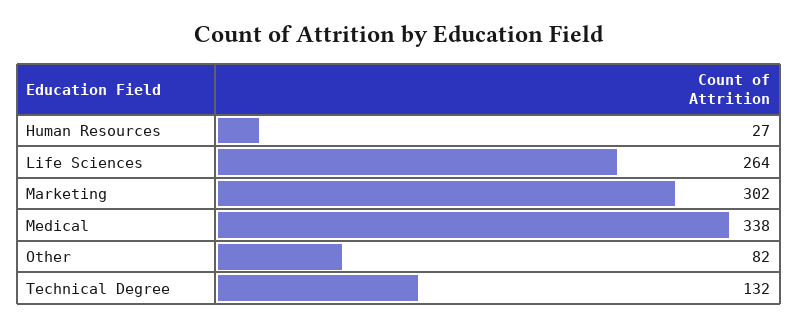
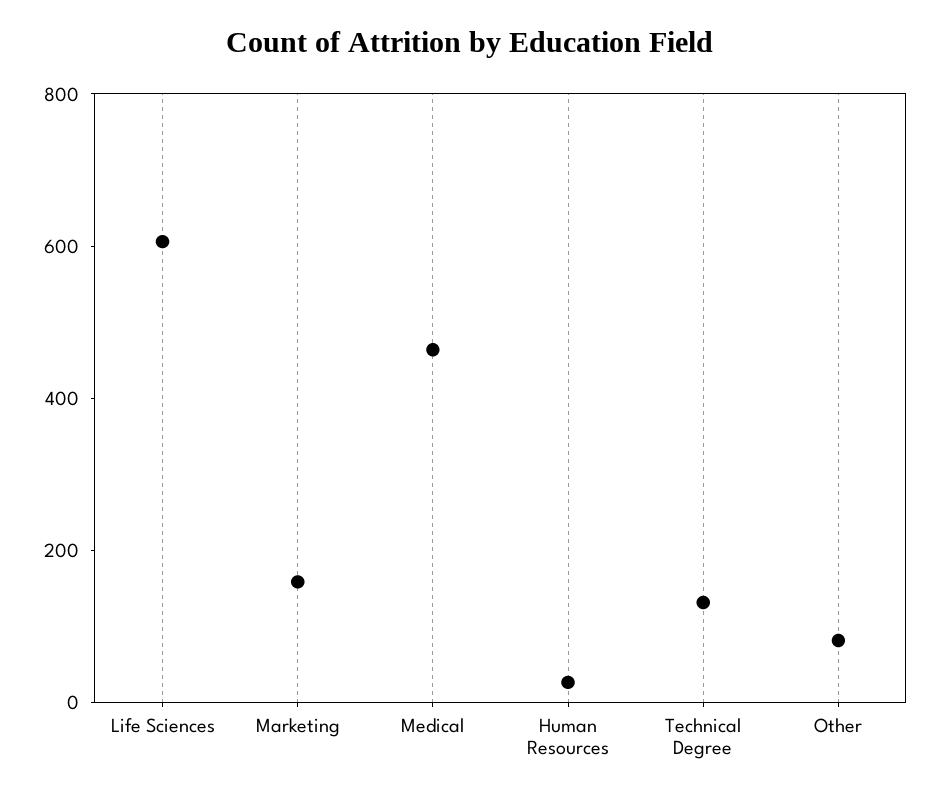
  {
    "Human Resources": 27,
-   "Life Sciences": 264,
+   "Life Sciences": 600,
-   "Marketing": 302,
+   "Marketing": 150,
-   "Medical": 338,
+   "Medical": 450,
    "Other": 82,
    "Technical Degree": 132
  }

